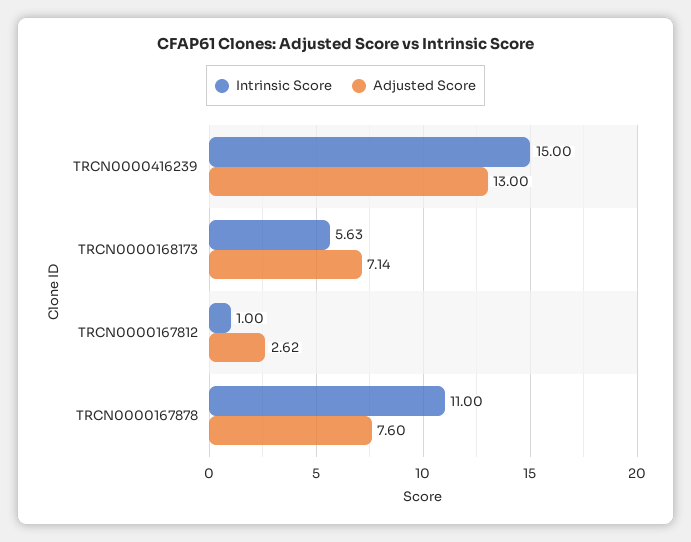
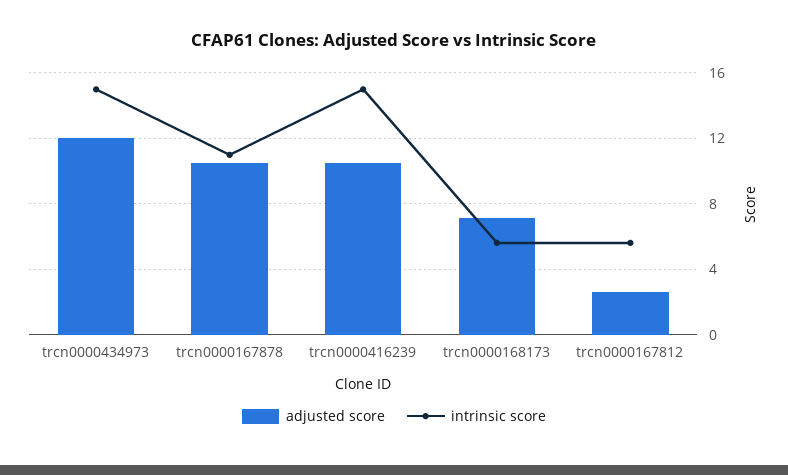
  {
    "Intrinsic Score": {
      "TRCN0000416239": 15,
      "TRCN0000168173": 5.63,
-     "TRCN0000167812": 1,
+     "TRCN0000167812": 5.5,
-     "TRCN0000167878": 11
+     "TRCN0000167878": 11,
+     "trcn0000434973": 15
    },
    "Adjusted Score": {
-     "TRCN0000416239": 13,
+     "TRCN0000416239": 10.5,
      "TRCN0000168173": 7.14,
      "TRCN0000167812": 2.62,
-     "TRCN0000167878": 7.6
+     "TRCN0000167878": 10.5,
+     "trcn0000434973": 12
    }
  }

